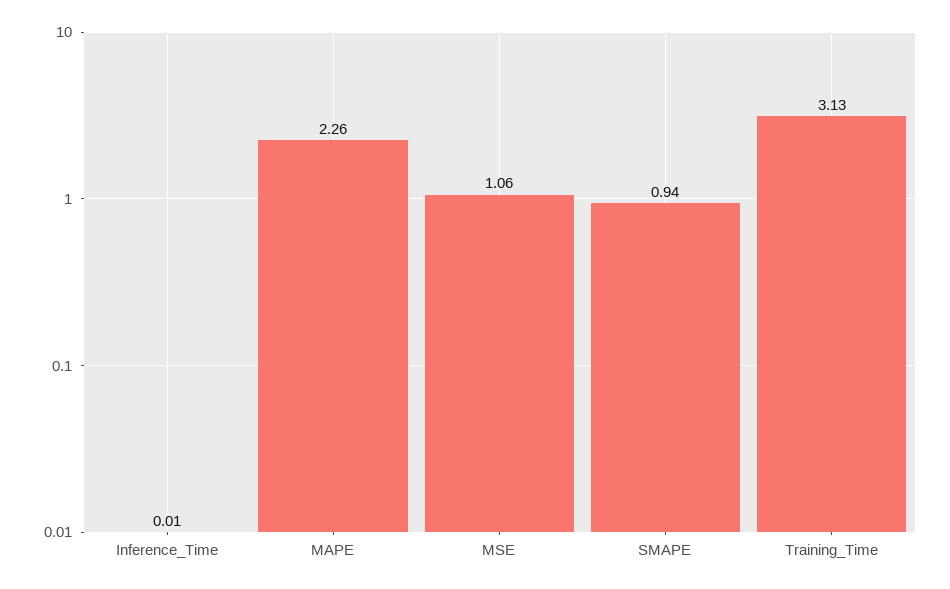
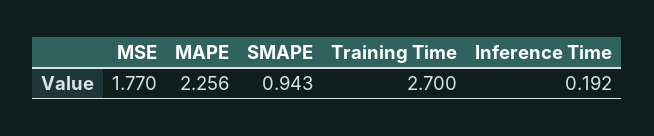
  {
-   "Inference_Time": 0.01,
+   "Inference_Time": 0.192,
    "MAPE": 2.256,
-   "MSE": 1.06,
+   "MSE": 1.77,
    "SMAPE": 0.943,
-   "Training_Time": 3.13
+   "Training_Time": 2.7
  }

